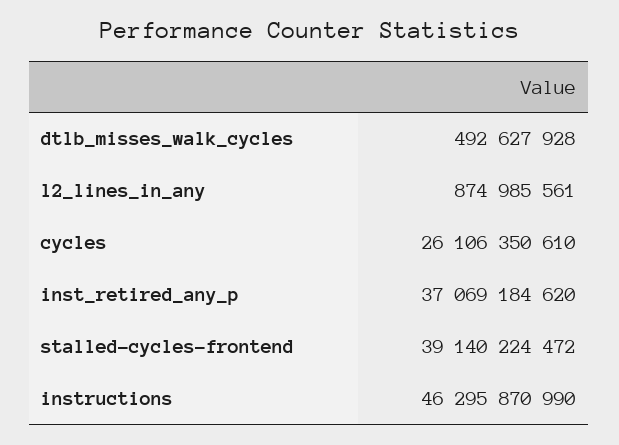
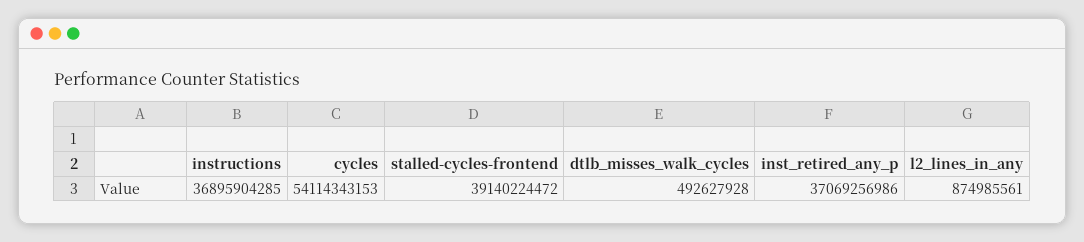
  {
    "dtlb_misses_walk_cycles": 492627928,
    "l2_lines_in_any": 874985561,
-   "cycles": 26106350610,
+   "cycles": 54114343153,
-   "inst_retired_any_p": 37069184620,
+   "inst_retired_any_p": 37069256986,
    "stalled-cycles-frontend": 39140224472,
-   "instructions": 46295870990
+   "instructions": 36895904285
  }

